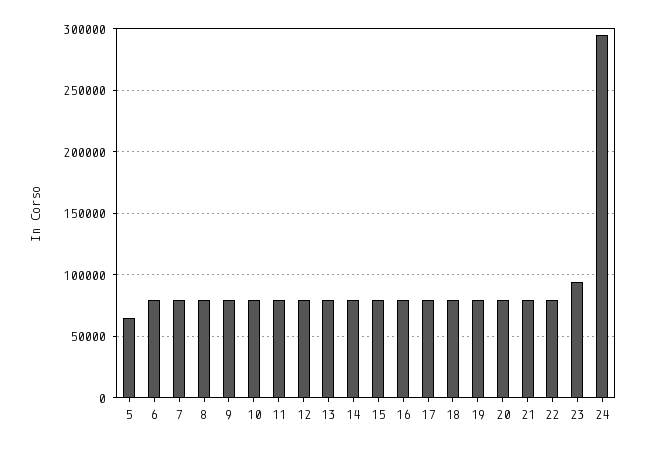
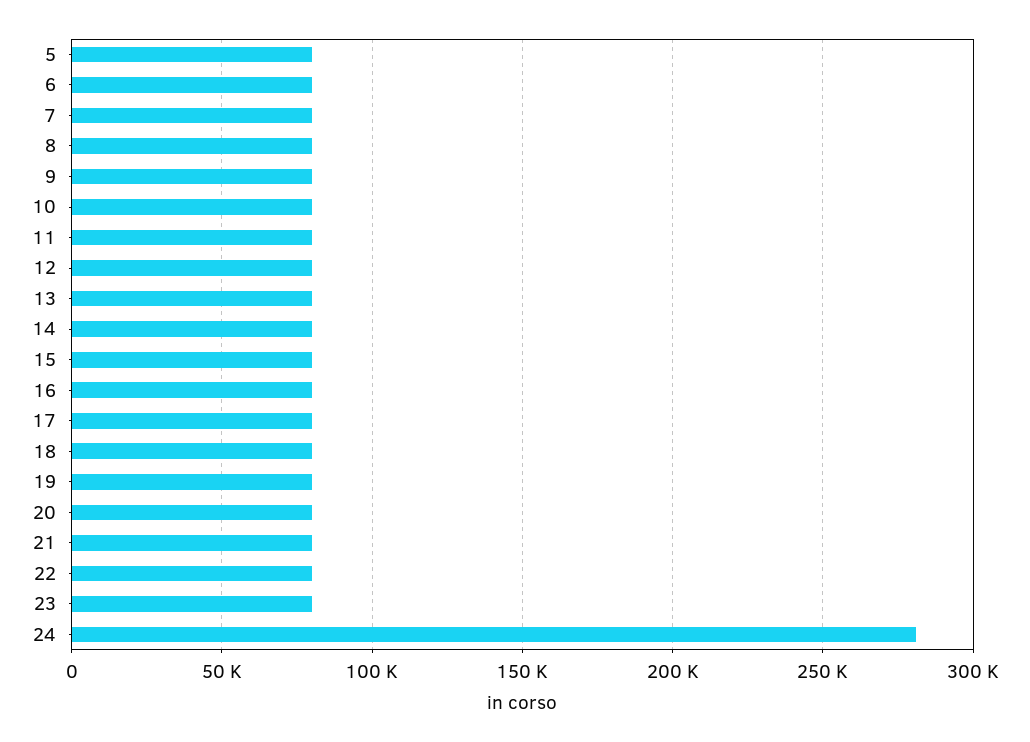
  {
-   "5": 65000,
+   "5": 80000,
    "6": 80000,
    "7": 80000,
    "8": 80000,
    "9": 80000,
    "10": 80000,
    "11": 80000,
    "12": 80000,
    "13": 80000,
    "14": 80000,
    "15": 80000,
    "16": 80000,
    "17": 80000,
    "18": 80000,
    "19": 80000,
    "20": 80000,
    "21": 80000,
    "22": 80000,
-   "23": 95000,
+   "23": 80000,
-   "24": 295000
+   "24": 280000
  }

